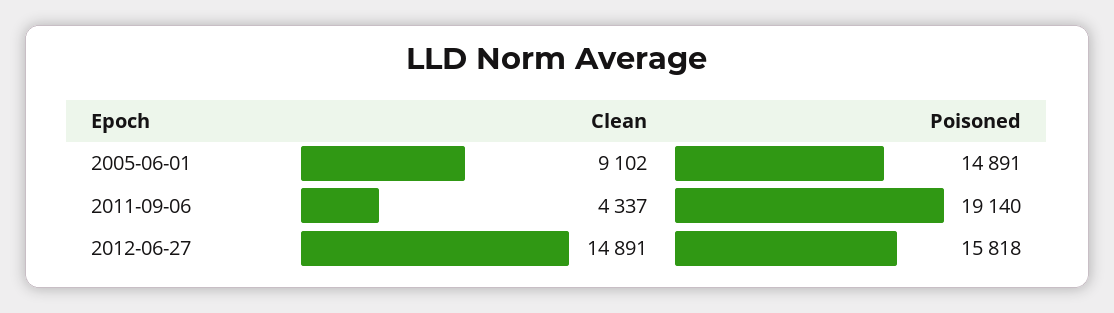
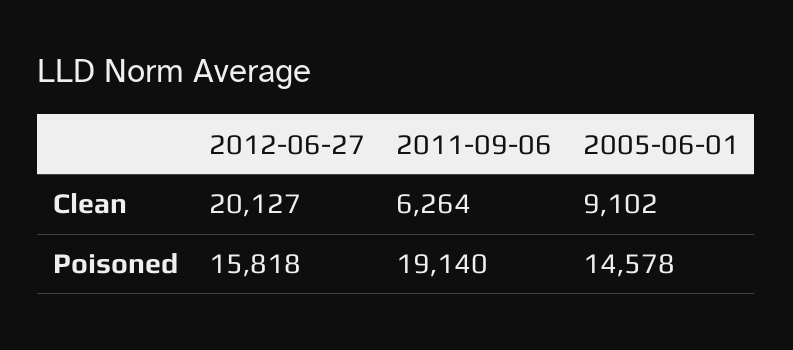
  {
    "Clean": {
      "2005-06-01": 9102,
-     "2011-09-06": 4337,
+     "2011-09-06": 6264,
-     "2012-06-27": 14891
+     "2012-06-27": 20127
    },
    "Poisoned": {
-     "2005-06-01": 14891,
+     "2005-06-01": 14578,
      "2011-09-06": 19140,
      "2012-06-27": 15818
    }
  }

